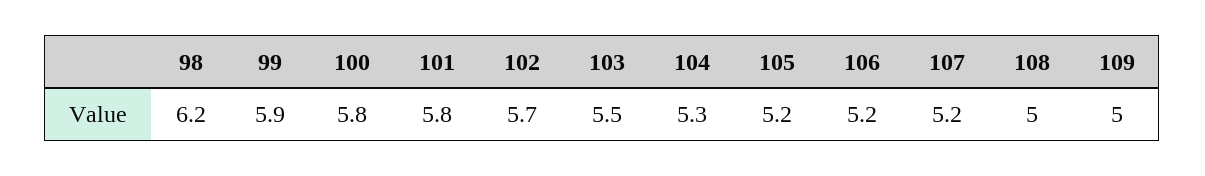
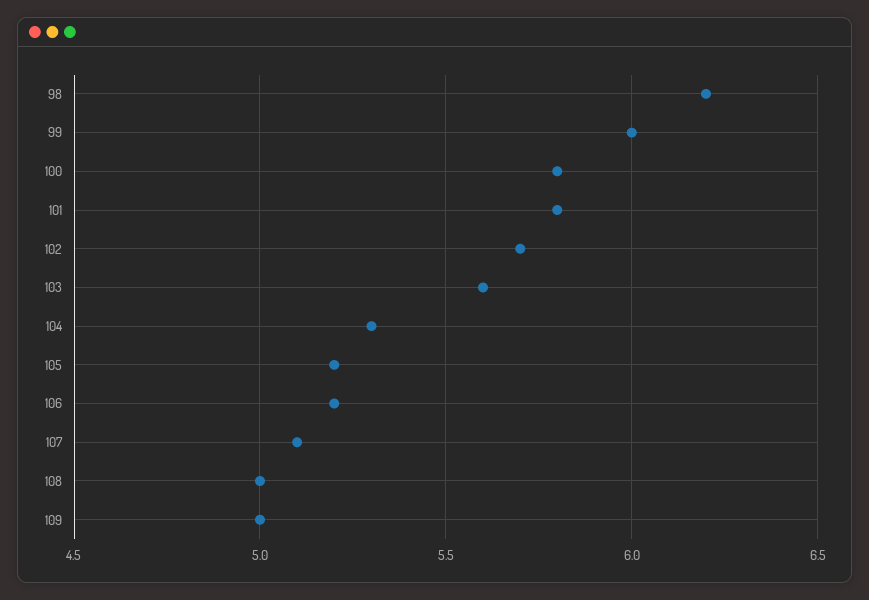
  {
    "98": 6.2,
-   "99": 5.9,
+   "99": 6,
    "100": 5.8,
    "101": 5.8,
    "102": 5.7,
-   "103": 5.5,
+   "103": 5.6,
    "104": 5.3,
    "105": 5.2,
    "106": 5.2,
-   "107": 5.2,
+   "107": 5.1,
    "108": 5,
    "109": 5
  }

